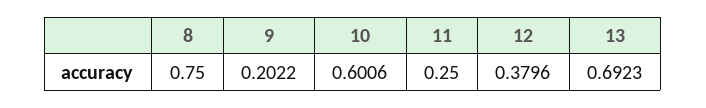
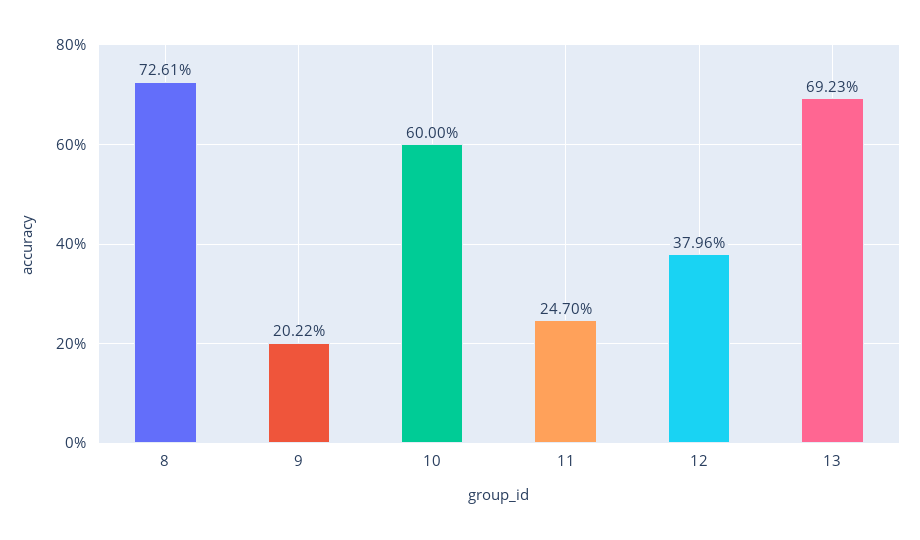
  {
-   "8": 0.75,
+   "8": 0.7261,
    "9": 0.2022,
-   "10": 0.6006,
+   "10": 0.6,
-   "11": 0.25,
+   "11": 0.247,
    "12": 0.3796,
    "13": 0.6923
  }

